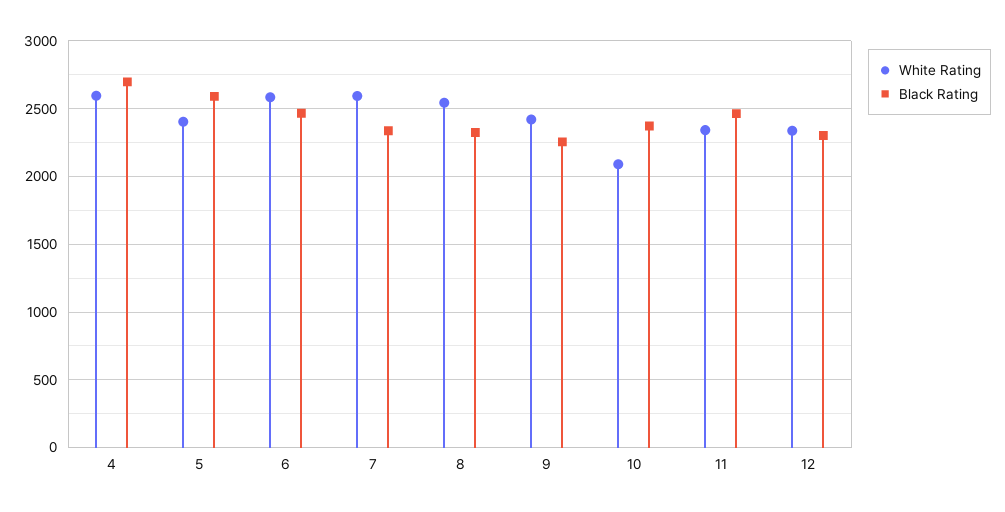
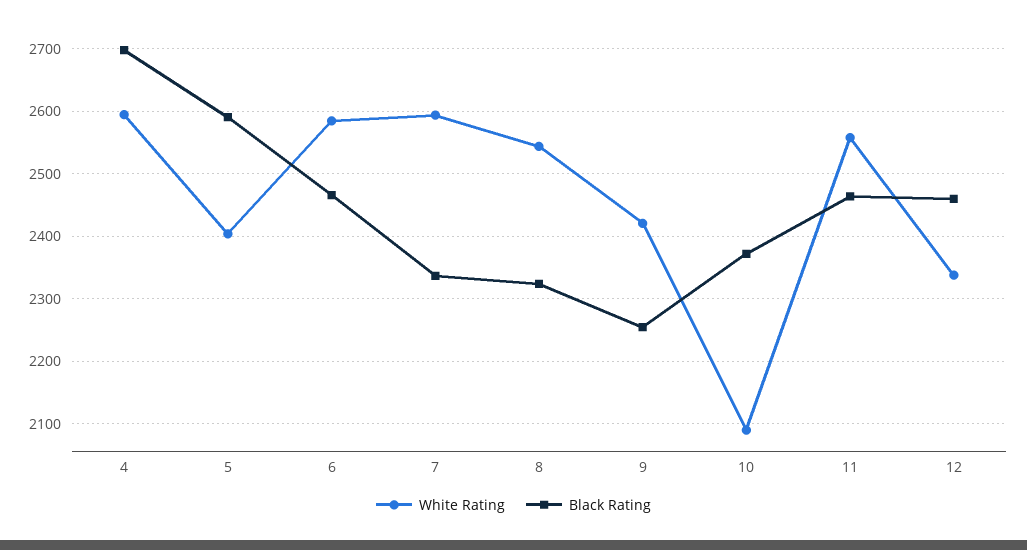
  {
    "White Rating": {
      "4": 2600,
      "5": 2400,
      "6": 2590,
      "7": 2590,
      "8": 2540,
      "9": 2420,
      "10": 2090,
-     "11": 2350,
+     "11": 2560,
      "12": 2340
    },
    "Black Rating": {
      "4": 2700,
      "5": 2590,
      "6": 2470,
      "7": 2340,
      "8": 2320,
      "9": 2260,
      "10": 2370,
      "11": 2460,
-     "12": 2300
+     "12": 2460
    }
  }

